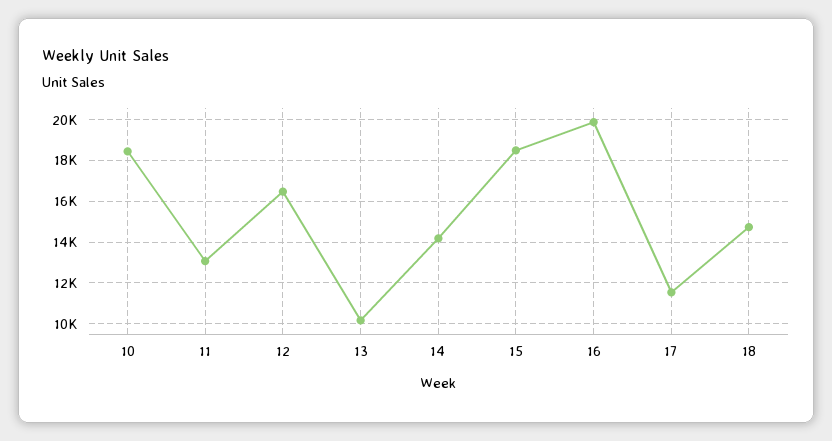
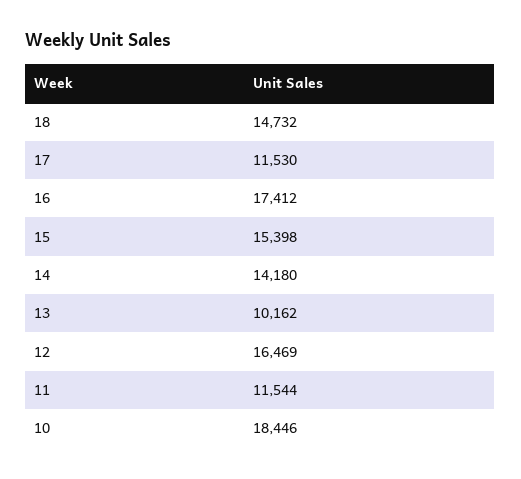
  {
    "10": 18446,
-   "11": 13000,
+   "11": 11544,
    "12": 16469,
    "13": 10162,
    "14": 14180,
-   "15": 18500,
+   "15": 15398,
-   "16": 20000,
+   "16": 17412,
    "17": 11530,
    "18": 14732
  }

